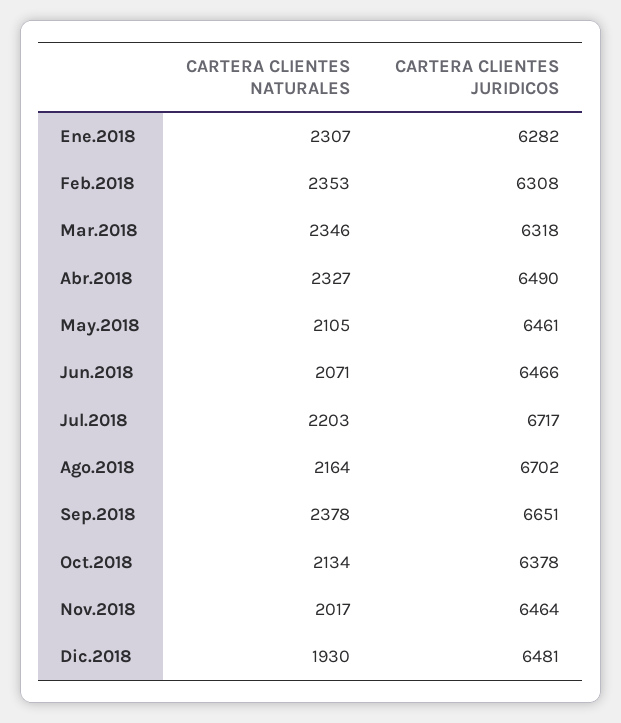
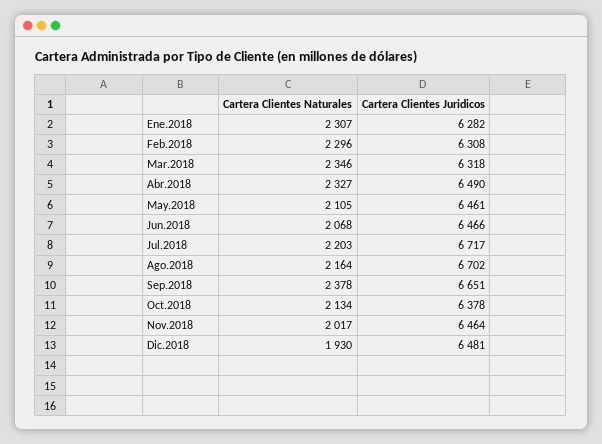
  {
    "CARTERA CLIENTES NATURALES": {
      "Ene.2018": 2307,
-     "Feb.2018": 2353,
+     "Feb.2018": 2296,
      "Mar.2018": 2346,
      "Abr.2018": 2327,
      "May.2018": 2105,
-     "Jun.2018": 2071,
+     "Jun.2018": 2068,
      "Jul.2018": 2203,
      "Ago.2018": 2164,
      "Sep.2018": 2378,
      "Oct.2018": 2134,
      "Nov.2018": 2017,
      "Dic.2018": 1930
    },
    "CARTERA CLIENTES JURIDICOS": {
      "Ene.2018": 6282,
      "Feb.2018": 6308,
      "Mar.2018": 6318,
      "Abr.2018": 6490,
      "May.2018": 6461,
      "Jun.2018": 6466,
      "Jul.2018": 6717,
      "Ago.2018": 6702,
      "Sep.2018": 6651,
      "Oct.2018": 6378,
      "Nov.2018": 6464,
      "Dic.2018": 6481
    }
  }

